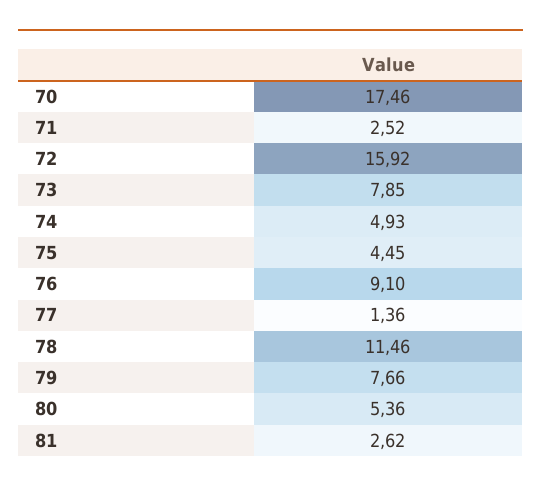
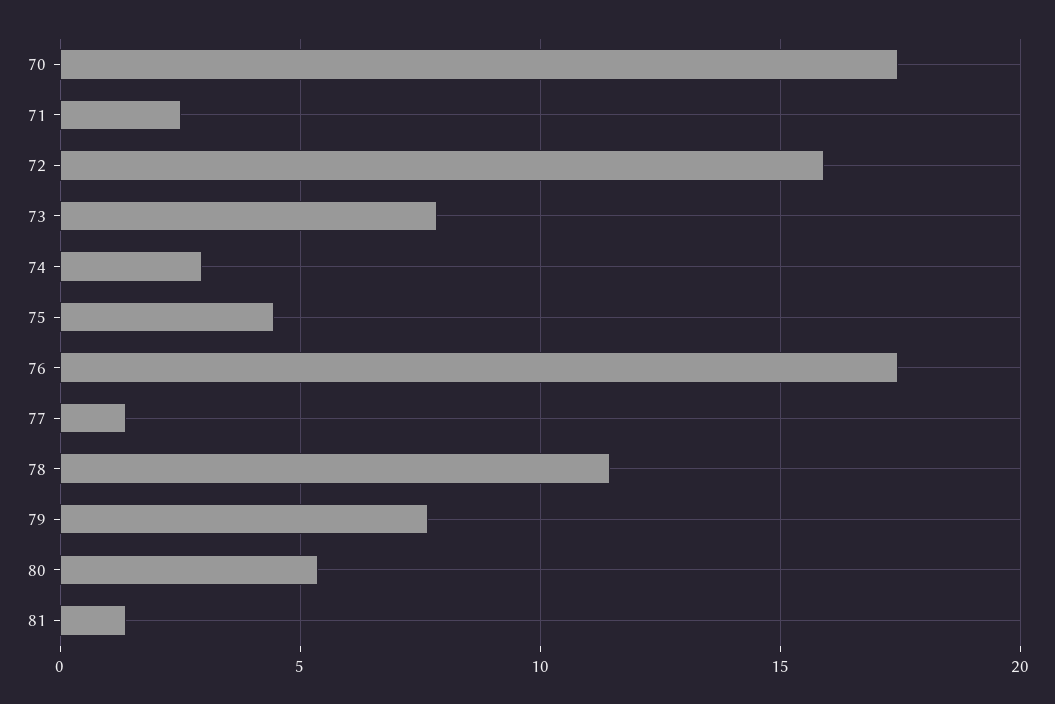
  {
    "70": 17.46,
    "71": 2.52,
    "72": 15.92,
    "73": 7.85,
-   "74": 4.93,
+   "74": 3,
    "75": 4.45,
-   "76": 9.1,
+   "76": 17.5,
    "77": 1.36,
    "78": 11.46,
    "79": 7.66,
    "80": 5.36,
-   "81": 2.62
+   "81": 1.5
  }

